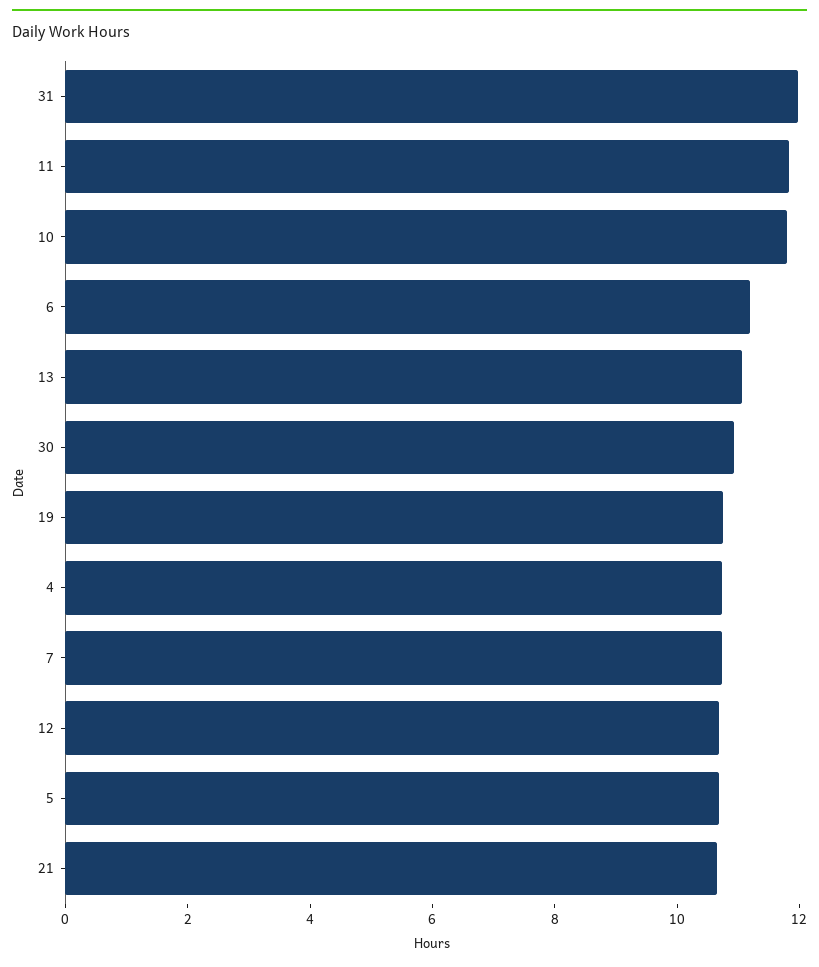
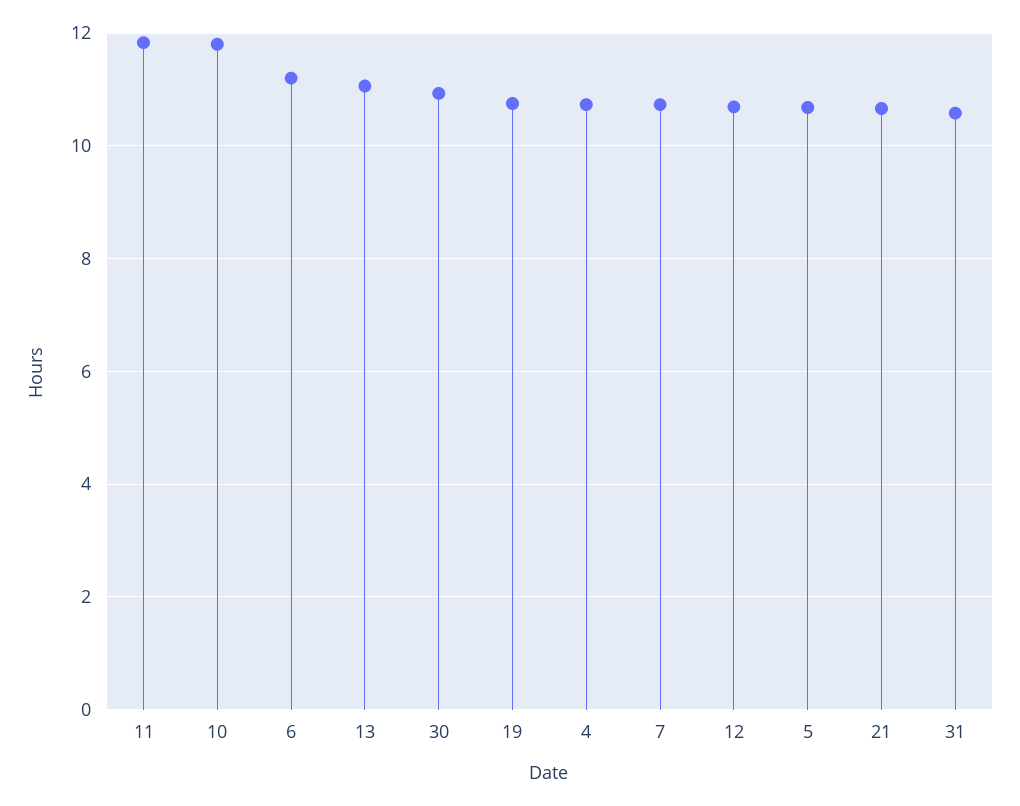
  {
-   "31": 12,
+   "31": 10.6,
    "11": 11.8,
    "10": 11.8,
    "6": 11.2,
    "13": 11,
    "30": 11,
    "19": 10.8,
    "4": 10.8,
    "7": 10.8,
    "12": 10.6,
    "5": 10.6,
    "21": 10.6
  }

